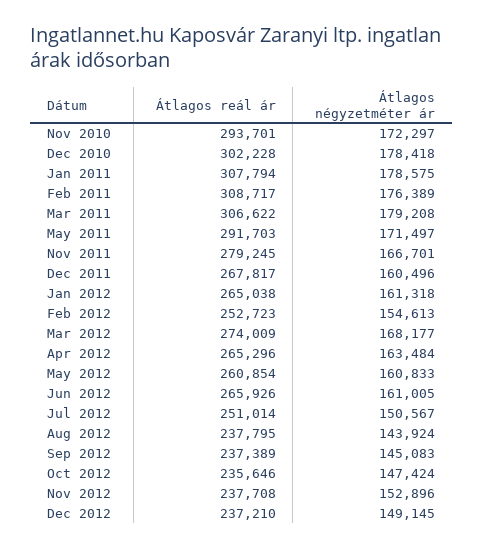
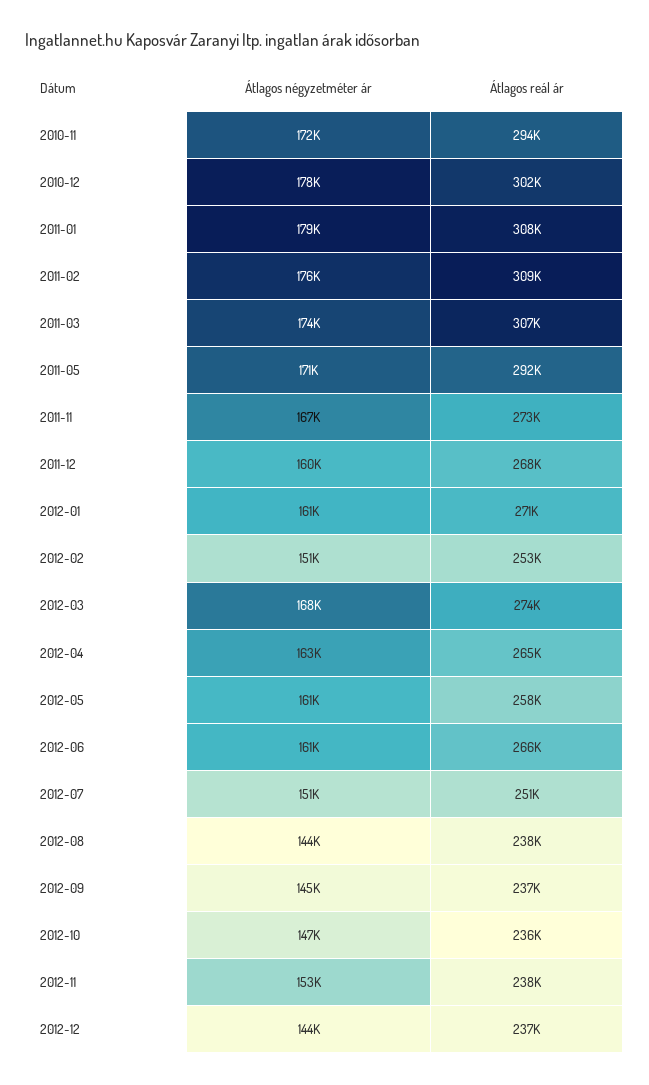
  {
    "Átlagos reál ár": {
      "Nov 2010": 293701,
      "Dec 2010": 302228,
      "Jan 2011": 307794,
      "Feb 2011": 308717,
      "Mar 2011": 306622,
      "May 2011": 291703,
-     "Nov 2011": 279245,
+     "Nov 2011": 273000,
      "Dec 2011": 267817,
-     "Jan 2012": 265038,
+     "Jan 2012": 271000,
      "Feb 2012": 252723,
      "Mar 2012": 274009,
      "Apr 2012": 265296,
-     "May 2012": 260854,
+     "May 2012": 258000,
      "Jun 2012": 265926,
      "Jul 2012": 251014,
      "Aug 2012": 237795,
      "Sep 2012": 237389,
      "Oct 2012": 235646,
      "Nov 2012": 237708,
      "Dec 2012": 237210
    },
    "Átlagos négyzetméter ár": {
      "Nov 2010": 172297,
      "Dec 2010": 178418,
      "Jan 2011": 178575,
      "Feb 2011": 176389,
-     "Mar 2011": 179208,
+     "Mar 2011": 174000,
      "May 2011": 171497,
      "Nov 2011": 166701,
      "Dec 2011": 160496,
      "Jan 2012": 161318,
-     "Feb 2012": 154613,
+     "Feb 2012": 151000,
      "Mar 2012": 168177,
      "Apr 2012": 163484,
      "May 2012": 160833,
      "Jun 2012": 161005,
      "Jul 2012": 150567,
      "Aug 2012": 143924,
      "Sep 2012": 145083,
      "Oct 2012": 147424,
      "Nov 2012": 152896,
-     "Dec 2012": 149145
+     "Dec 2012": 144000
    }
  }

